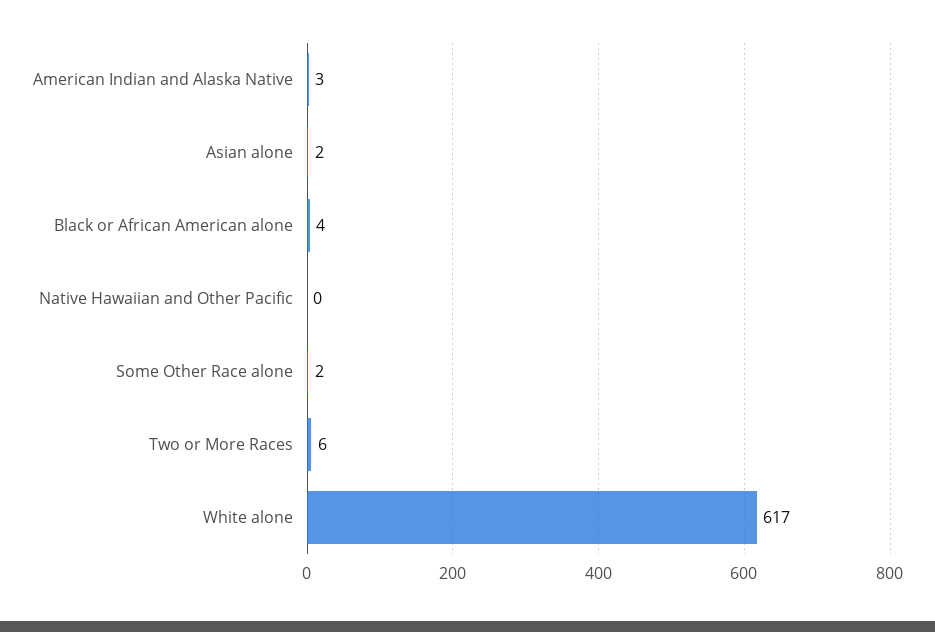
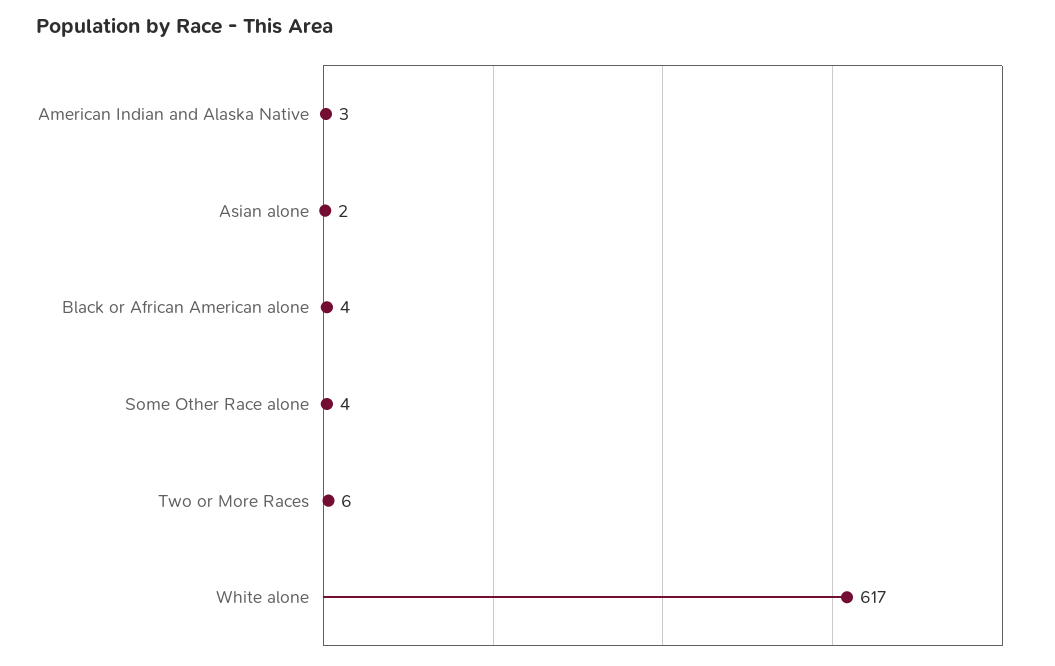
  {
    "American Indian and Alaska Native": 3,
    "Asian alone": 2,
    "Black or African American alone": 4,
-   "Native Hawaiian and Other Pacific": 0,
-   "Some Other Race alone": 2,
+   "Some Other Race alone": 4,
    "Two or More Races": 6,
    "White alone": 617
  }

